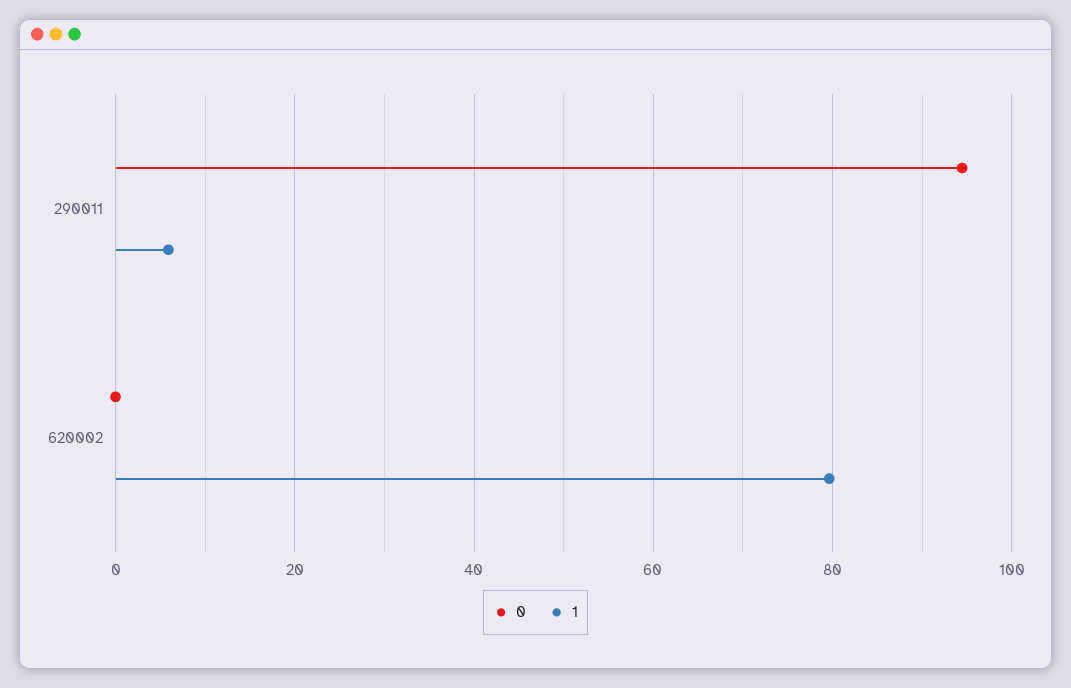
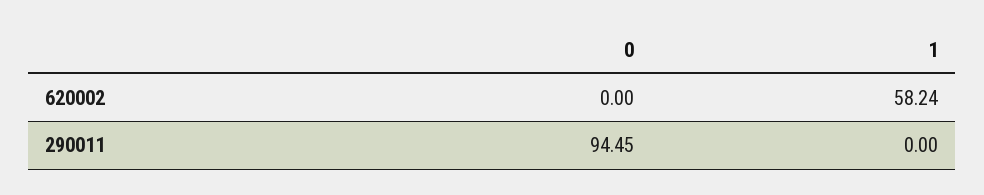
  {
    "0": {
      "290011": 94.45,
      "620002": 0
    },
    "1": {
-     "290011": 6,
+     "290011": 0,
-     "620002": 80
+     "620002": 58.24
    }
  }

